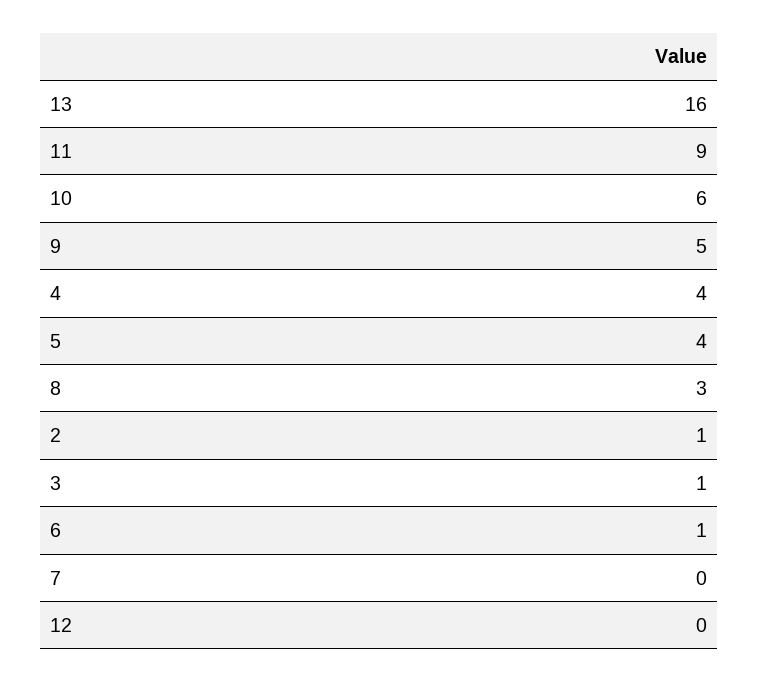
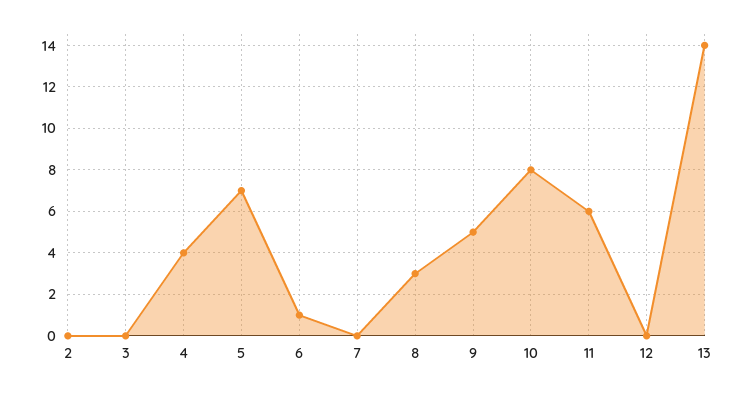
  {
-   "13": 16,
+   "13": 14,
-   "11": 9,
+   "11": 6,
-   "10": 6,
+   "10": 8,
    "9": 5,
    "4": 4,
-   "5": 4,
+   "5": 7,
    "8": 3,
-   "2": 1,
+   "2": 0,
-   "3": 1,
+   "3": 0,
    "6": 1,
    "7": 0,
    "12": 0
  }

